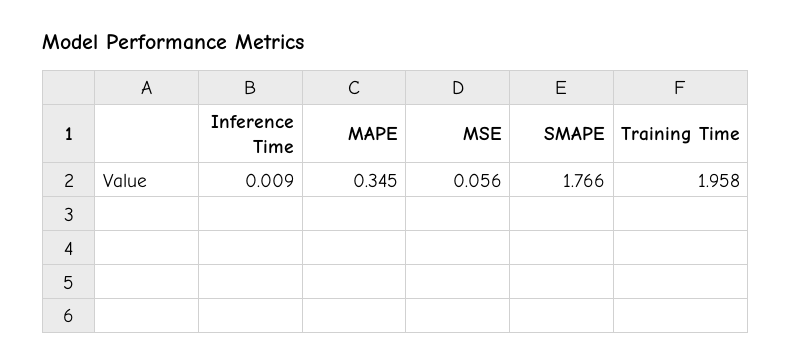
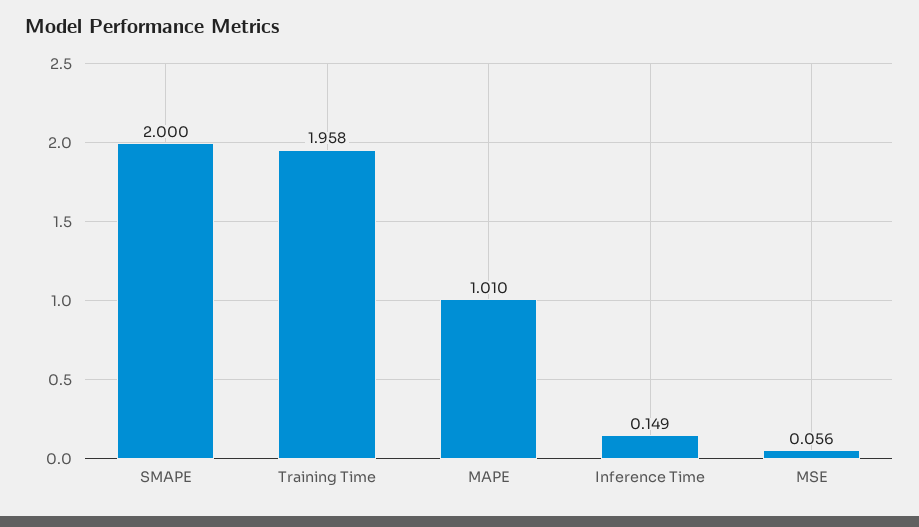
  {
-   "Inference Time": 0.009,
+   "Inference Time": 0.149,
-   "MAPE": 0.345,
+   "MAPE": 1.01,
    "MSE": 0.056,
-   "SMAPE": 1.766,
+   "SMAPE": 2,
    "Training Time": 1.958
  }

